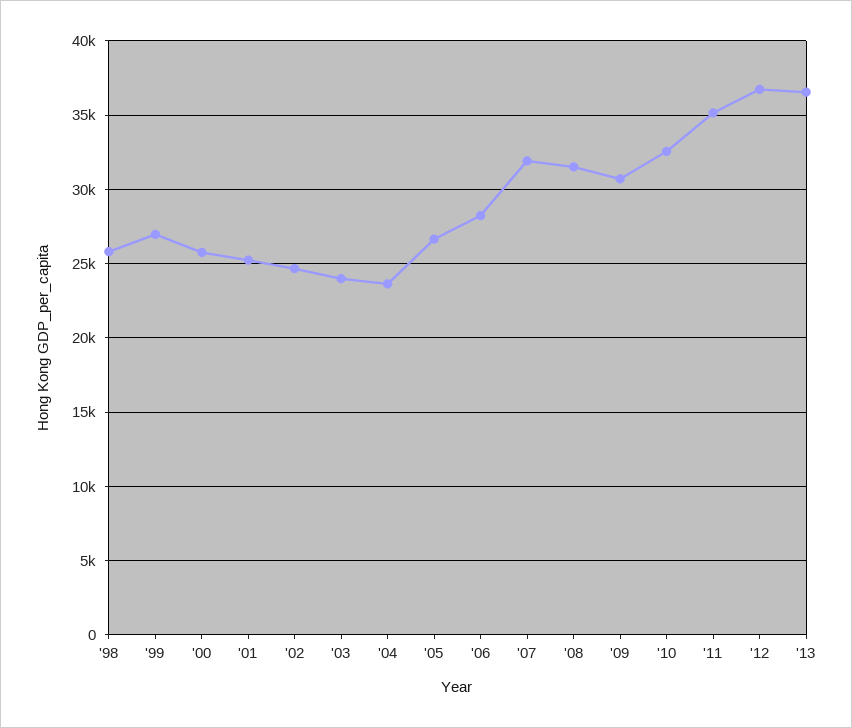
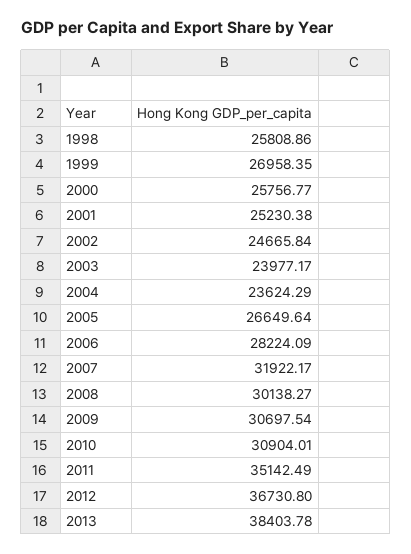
  {
    "'98": 25808.86,
    "'99": 26958.35,
    "'00": 25756.77,
    "'01": 25230.38,
    "'02": 24665.84,
    "'03": 23977.17,
    "'04": 23624.29,
    "'05": 26649.64,
    "'06": 28224.09,
    "'07": 31922.17,
-   "'08": 31500,
+   "'08": 30138.27,
    "'09": 30697.54,
-   "'10": 32500,
+   "'10": 30904.01,
    "'11": 35142.49,
    "'12": 36730.8,
-   "'13": 36500
+   "'13": 38403.78
  }

